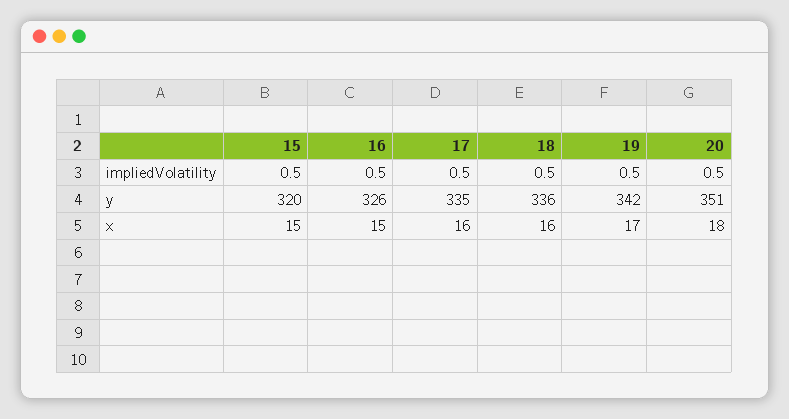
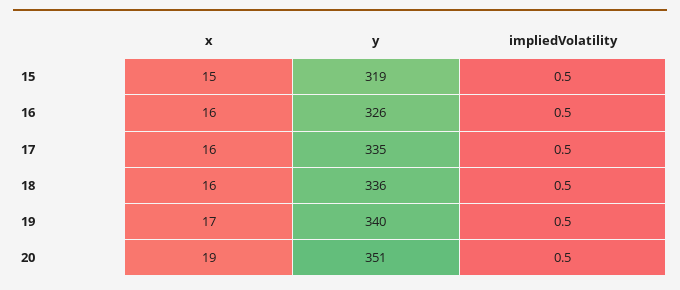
  {
    "15": {
      "impliedVolatility": 0.5,
-     "y": 320,
+     "y": 319,
      "x": 15
    },
    "16": {
      "impliedVolatility": 0.5,
      "y": 326,
-     "x": 15
+     "x": 16
    },
    "17": {
      "impliedVolatility": 0.5,
      "y": 335,
      "x": 16
    },
    "18": {
      "impliedVolatility": 0.5,
      "y": 336,
      "x": 16
    },
    "19": {
      "impliedVolatility": 0.5,
-     "y": 342,
+     "y": 340,
      "x": 17
    },
    "20": {
      "impliedVolatility": 0.5,
      "y": 351,
-     "x": 18
+     "x": 19
    }
  }

